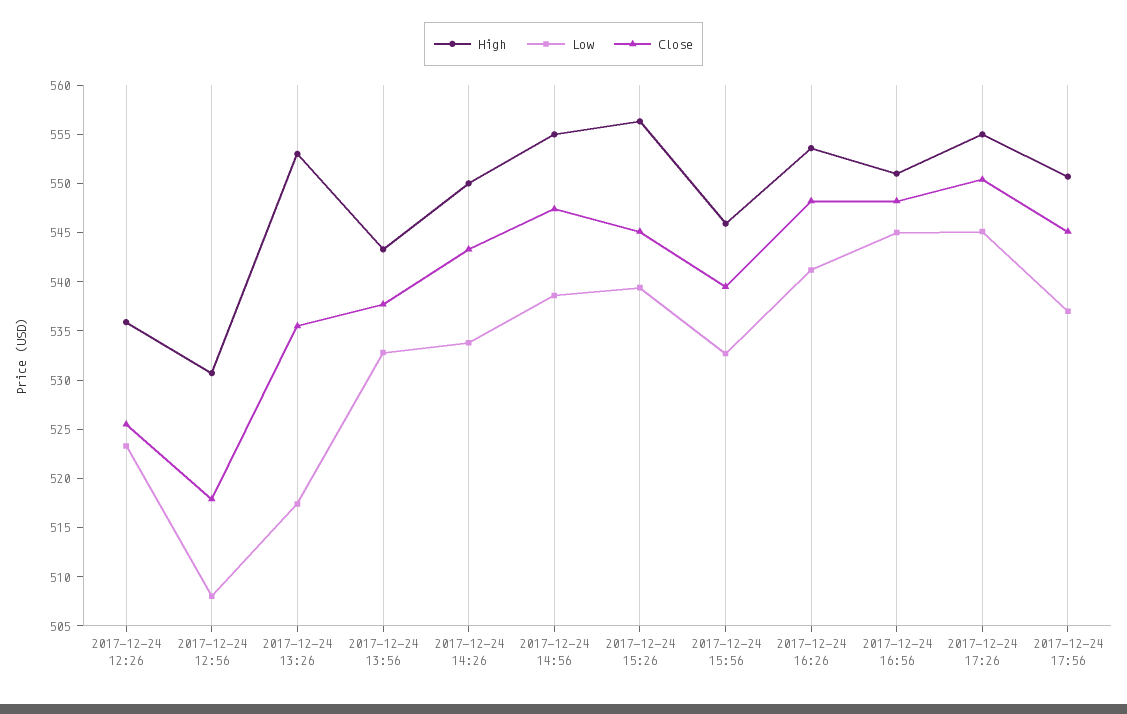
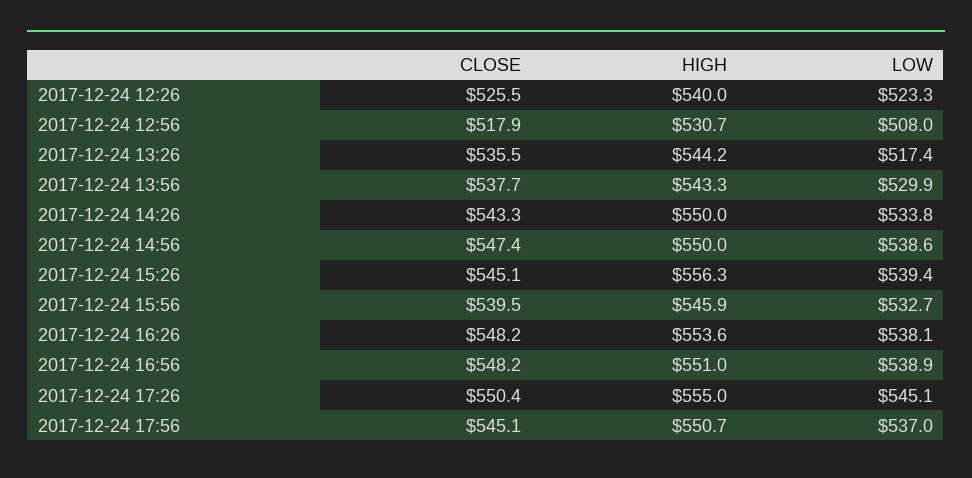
  {
    "High": {
-     "2017-12-24 12:26": 536,
+     "2017-12-24 12:26": 540,
      "2017-12-24 12:56": 530.7,
-     "2017-12-24 13:26": 553,
+     "2017-12-24 13:26": 544.2,
      "2017-12-24 13:56": 543.3,
      "2017-12-24 14:26": 550,
-     "2017-12-24 14:56": 555,
+     "2017-12-24 14:56": 550,
      "2017-12-24 15:26": 556.3,
      "2017-12-24 15:56": 545.9,
      "2017-12-24 16:26": 553.6,
      "2017-12-24 16:56": 551,
      "2017-12-24 17:26": 555,
      "2017-12-24 17:56": 550.7
    },
    "Low": {
      "2017-12-24 12:26": 523.3,
      "2017-12-24 12:56": 508,
      "2017-12-24 13:26": 517.4,
-     "2017-12-24 13:56": 533,
+     "2017-12-24 13:56": 529.9,
      "2017-12-24 14:26": 533.8,
      "2017-12-24 14:56": 538.6,
      "2017-12-24 15:26": 539.4,
      "2017-12-24 15:56": 532.7,
-     "2017-12-24 16:26": 541,
+     "2017-12-24 16:26": 538.1,
-     "2017-12-24 16:56": 545,
+     "2017-12-24 16:56": 538.9,
      "2017-12-24 17:26": 545.1,
      "2017-12-24 17:56": 537
    },
    "Close": {
      "2017-12-24 12:26": 525.5,
      "2017-12-24 12:56": 517.9,
      "2017-12-24 13:26": 535.5,
      "2017-12-24 13:56": 537.7,
      "2017-12-24 14:26": 543.3,
      "2017-12-24 14:56": 547.4,
      "2017-12-24 15:26": 545.1,
      "2017-12-24 15:56": 539.5,
      "2017-12-24 16:26": 548.2,
      "2017-12-24 16:56": 548.2,
      "2017-12-24 17:26": 550.4,
      "2017-12-24 17:56": 545.1
    }
  }

